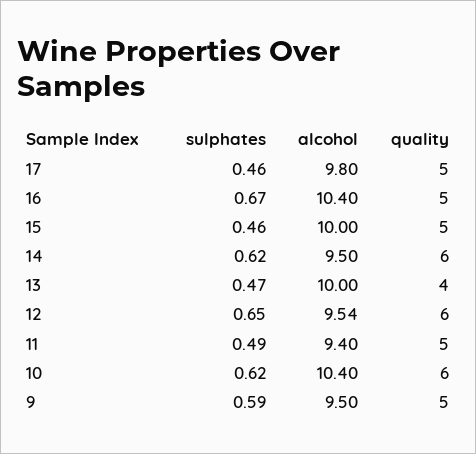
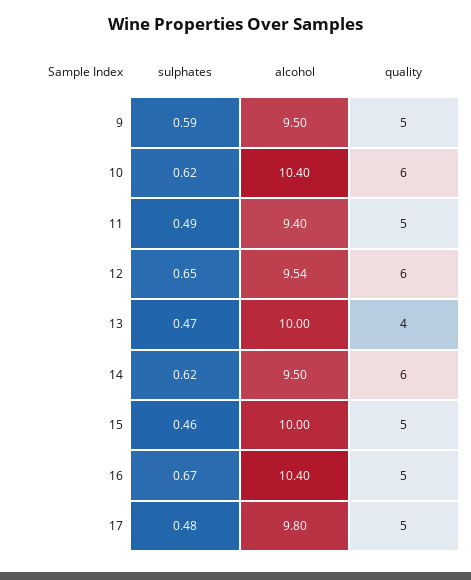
  {
    "sulphates": {
-     "17": 0.46,
+     "17": 0.48,
      "16": 0.67,
      "15": 0.46,
      "14": 0.62,
      "13": 0.47,
      "12": 0.65,
      "11": 0.49,
      "10": 0.62,
      "9": 0.59
    },
    "alcohol": {
      "17": 9.8,
      "16": 10.4,
      "15": 10,
      "14": 9.5,
      "13": 10,
      "12": 9.54,
      "11": 9.4,
      "10": 10.4,
      "9": 9.5
    },
    "quality": {
      "17": 5,
      "16": 5,
      "15": 5,
      "14": 6,
      "13": 4,
      "12": 6,
      "11": 5,
      "10": 6,
      "9": 5
    }
  }

